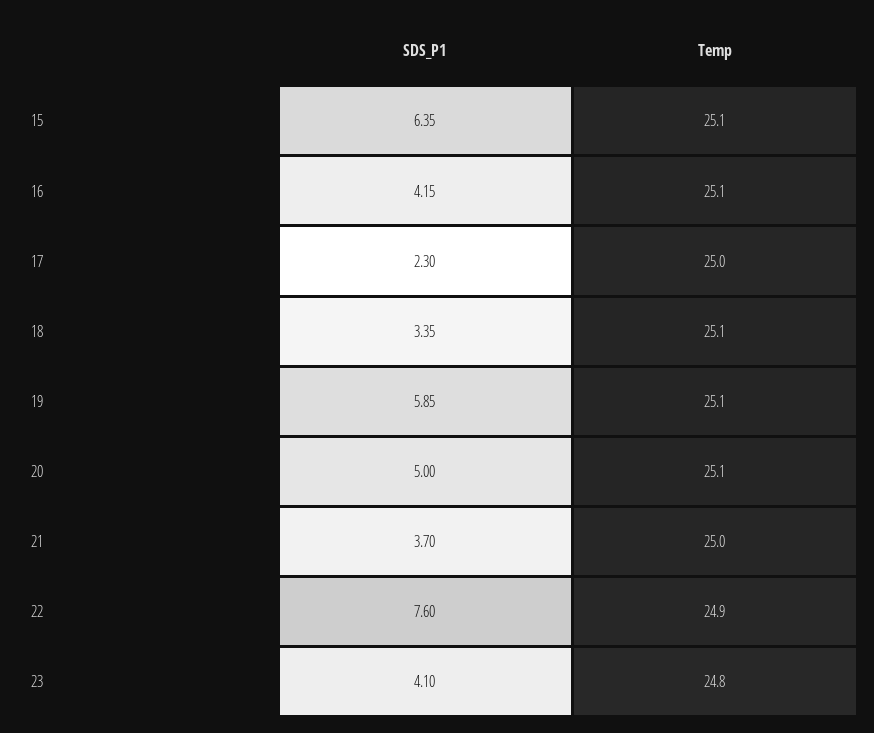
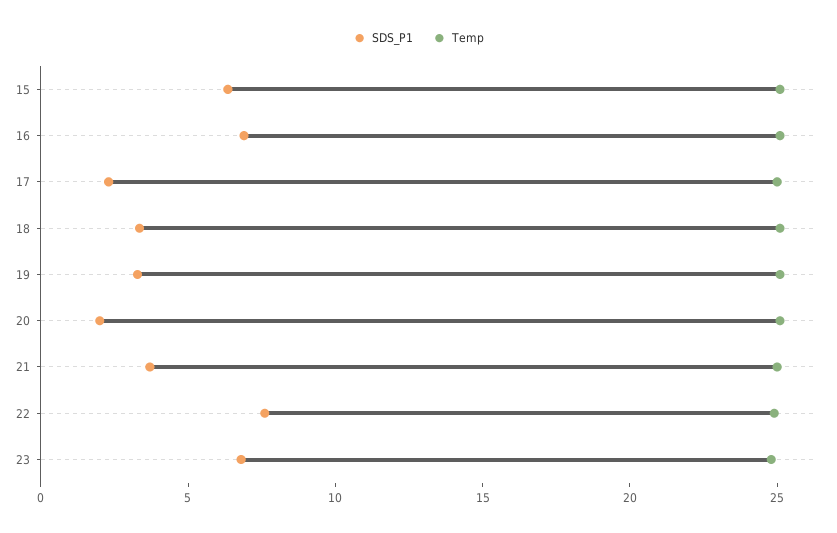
  {
    "SDS_P1": {
      "15": 6.35,
-     "16": 4.15,
+     "16": 7,
      "17": 2.3,
      "18": 3.35,
-     "19": 5.85,
+     "19": 3,
-     "20": 5,
+     "20": 2,
      "21": 3.7,
      "22": 7.6,
-     "23": 4.1
+     "23": 7
    },
    "Temp": {
      "15": 25.1,
      "16": 25.1,
      "17": 25,
      "18": 25.1,
      "19": 25.1,
      "20": 25.1,
      "21": 25,
      "22": 24.9,
      "23": 24.8
    }
  }

